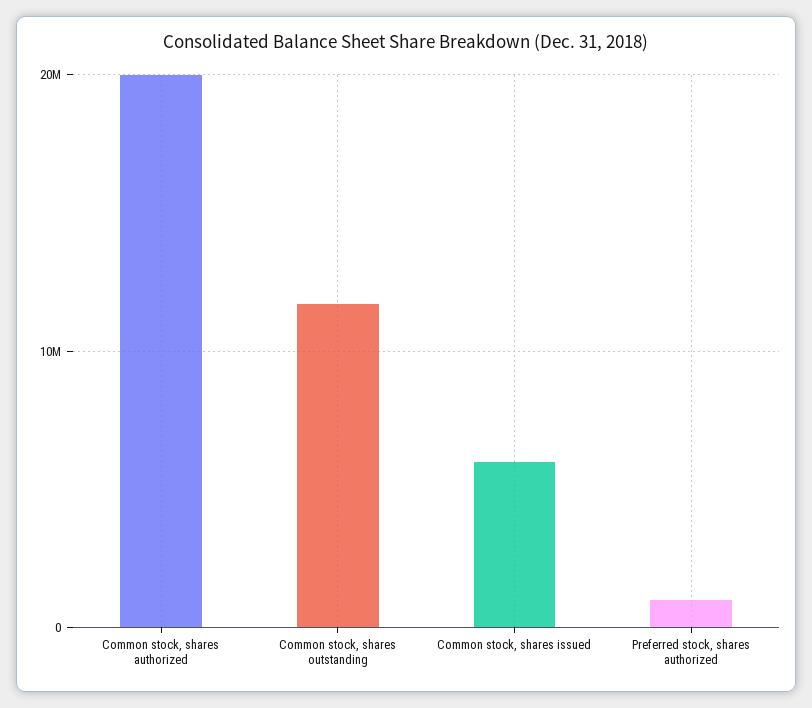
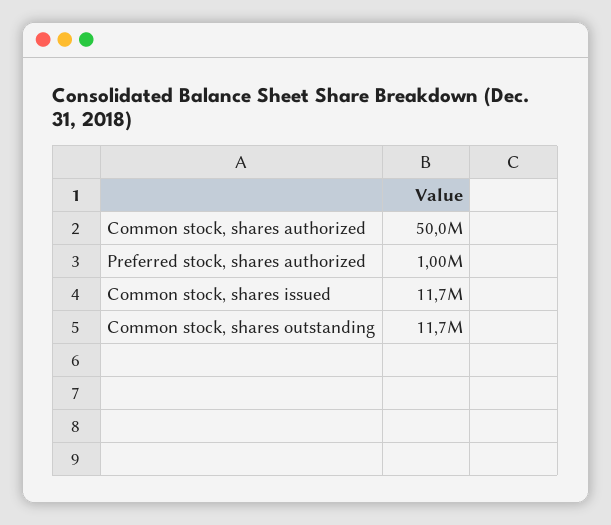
  {
-   "Common stock, shares authorized": 20000000,
+   "Common stock, shares authorized": 50000000,
    "Common stock, shares outstanding": 11700000,
-   "Common stock, shares issued": 6000000,
+   "Common stock, shares issued": 11700000,
    "Preferred stock, shares authorized": 1000000
  }

